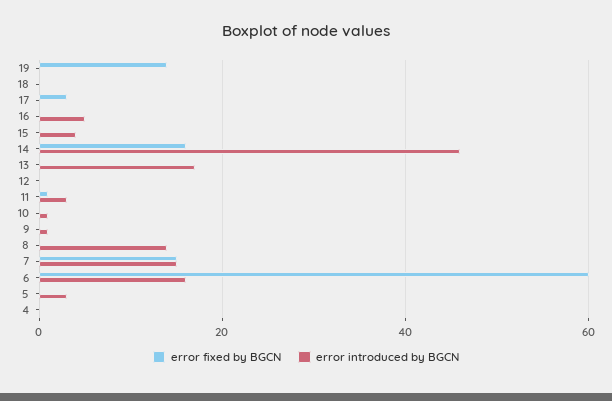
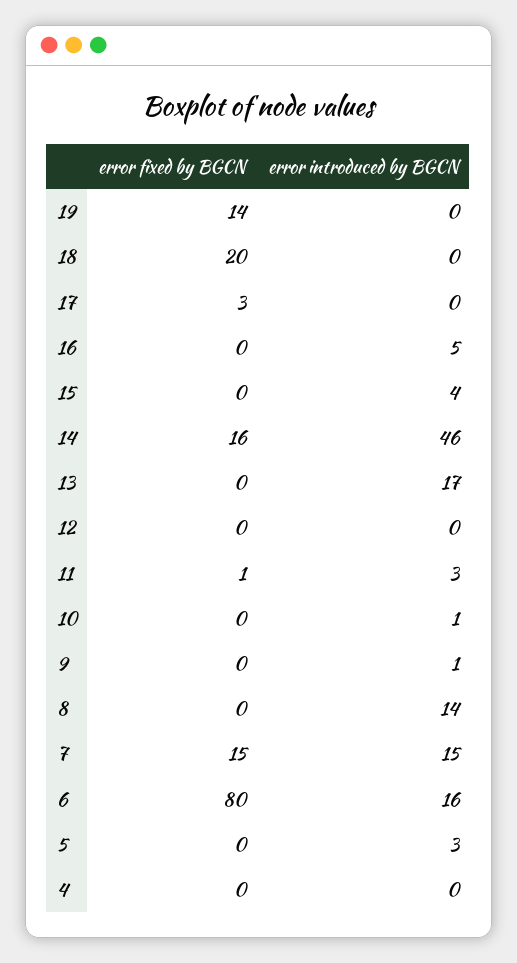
  {
    "error fixed by BGCN": {
      "19": 14,
-     "18": 0,
+     "18": 20,
      "17": 3,
      "16": 0,
      "15": 0,
      "14": 16,
      "13": 0,
      "12": 0,
      "11": 1,
      "10": 0,
      "9": 0,
      "8": 0,
      "7": 15,
-     "6": 60,
+     "6": 80,
      "5": 0,
      "4": 0
    },
    "error introduced by BGCN": {
      "19": 0,
      "18": 0,
      "17": 0,
      "16": 5,
      "15": 4,
      "14": 46,
      "13": 17,
      "12": 0,
      "11": 3,
      "10": 1,
      "9": 1,
      "8": 14,
      "7": 15,
      "6": 16,
      "5": 3,
      "4": 0
    }
  }

